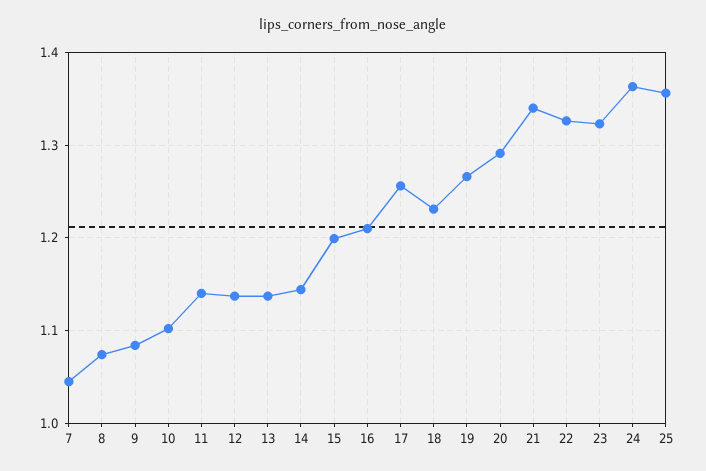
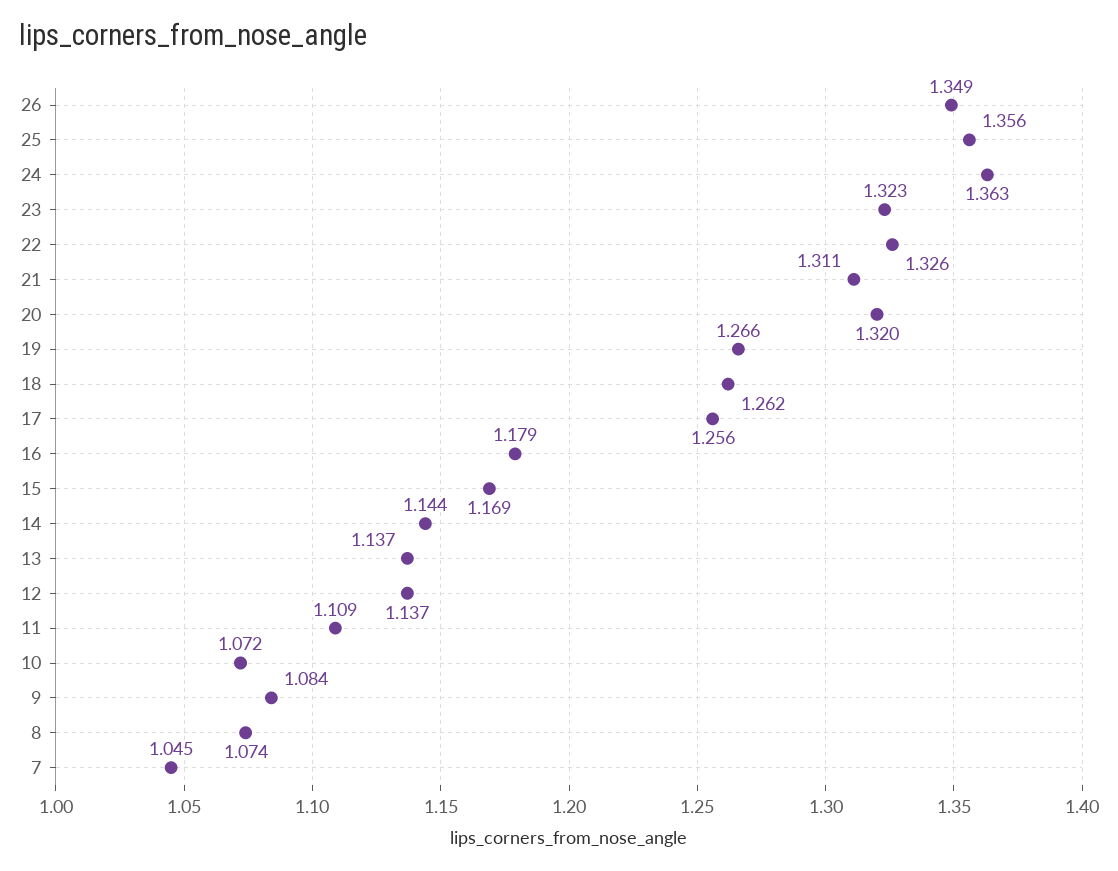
  {
    "7": 1.045,
    "8": 1.074,
    "9": 1.084,
-   "10": 1.1,
+   "10": 1.072,
-   "11": 1.14,
+   "11": 1.109,
    "12": 1.137,
    "13": 1.137,
    "14": 1.144,
-   "15": 1.2,
+   "15": 1.169,
-   "16": 1.21,
+   "16": 1.179,
    "17": 1.256,
-   "18": 1.23,
+   "18": 1.262,
    "19": 1.266,
-   "20": 1.29,
+   "20": 1.32,
-   "21": 1.34,
+   "21": 1.311,
    "22": 1.326,
    "23": 1.323,
    "24": 1.363,
-   "25": 1.356
+   "25": 1.356,
+   "26": 1.349
  }

